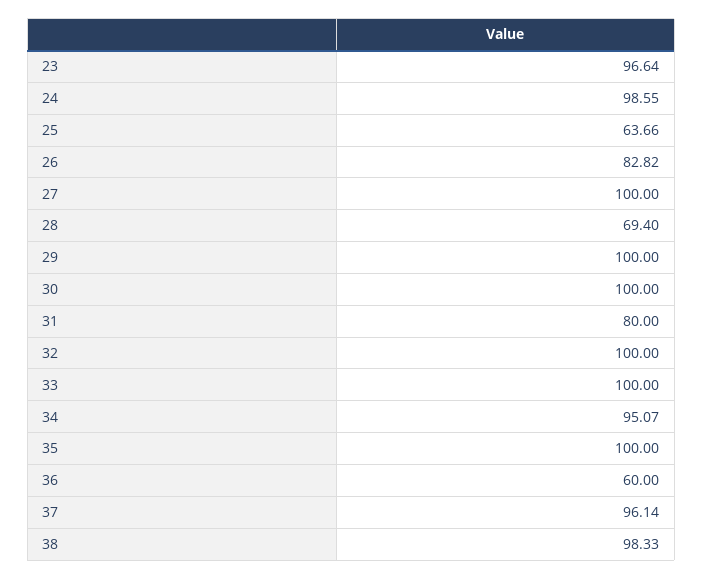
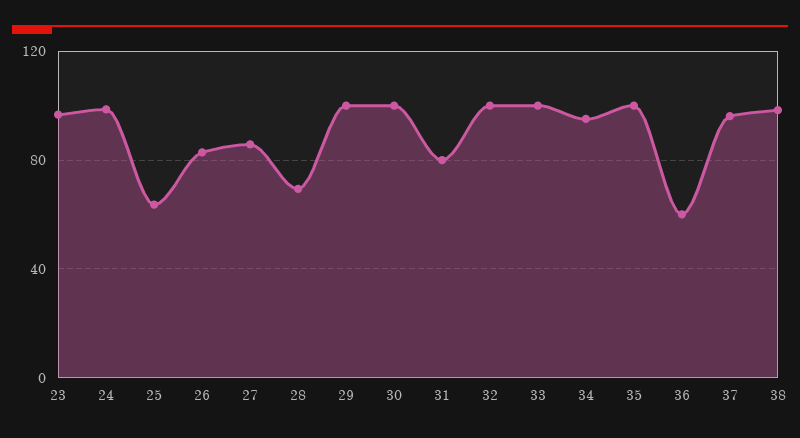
  {
    "23": 96.64,
    "24": 98.55,
    "25": 63.66,
    "26": 82.82,
-   "27": 100,
+   "27": 85,
    "28": 69.4,
    "29": 100,
    "30": 100,
    "31": 80,
    "32": 100,
    "33": 100,
    "34": 95.07,
    "35": 100,
    "36": 60,
    "37": 96.14,
    "38": 98.33
  }

